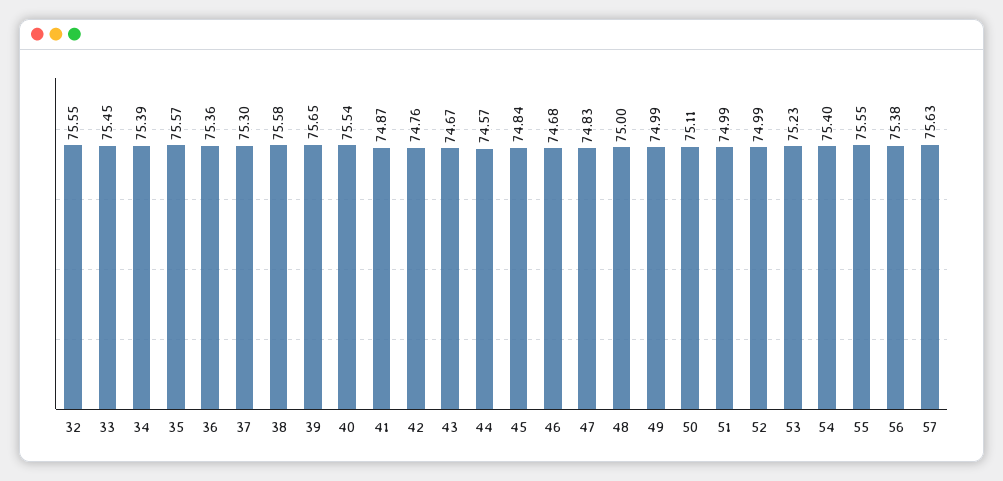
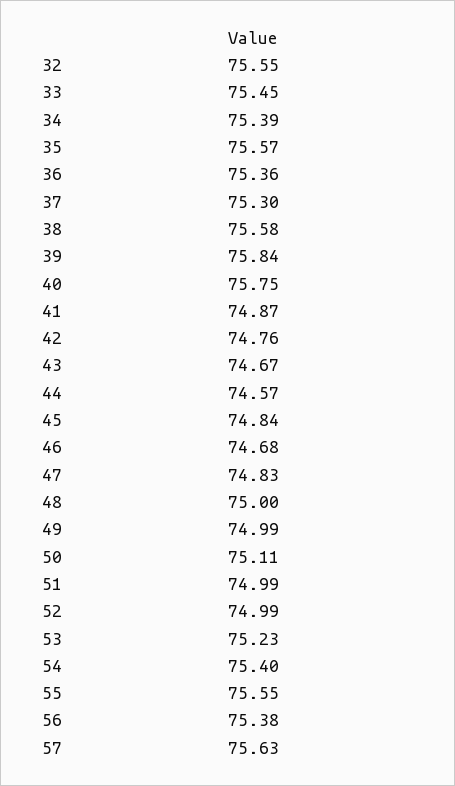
  {
    "32": 75.55,
    "33": 75.45,
    "34": 75.39,
    "35": 75.57,
    "36": 75.36,
    "37": 75.3,
    "38": 75.58,
-   "39": 75.65,
+   "39": 75.84,
-   "40": 75.54,
+   "40": 75.75,
    "41": 74.87,
    "42": 74.76,
    "43": 74.67,
    "44": 74.57,
    "45": 74.84,
    "46": 74.68,
    "47": 74.83,
    "48": 75,
    "49": 74.99,
    "50": 75.11,
    "51": 74.99,
    "52": 74.99,
    "53": 75.23,
    "54": 75.4,
    "55": 75.55,
    "56": 75.38,
    "57": 75.63
  }

